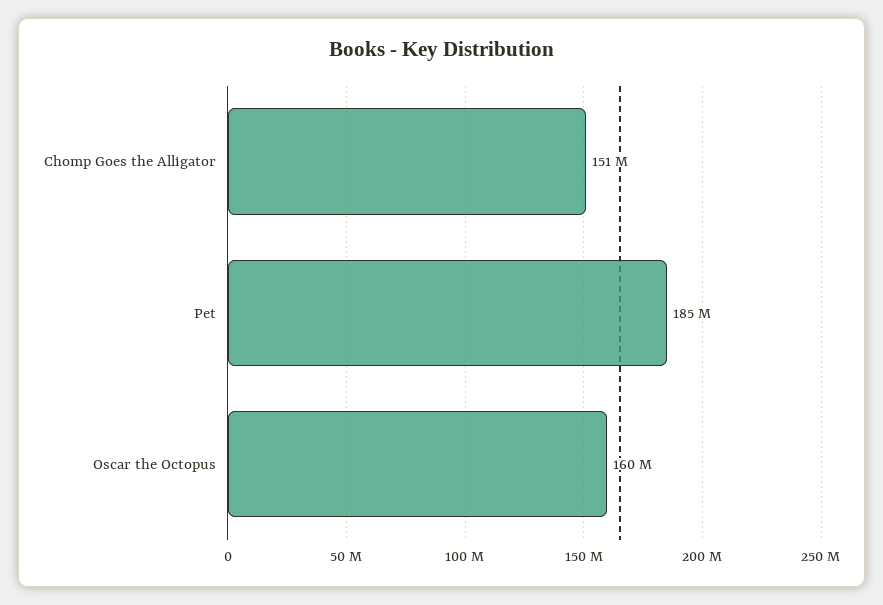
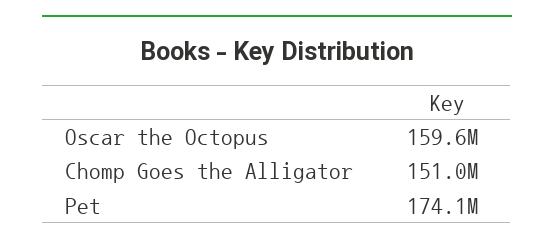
  {
    "Chomp Goes the Alligator": 151000000,
-   "Pet": 185000000,
+   "Pet": 174100000,
    "Oscar the Octopus": 159600000
  }

